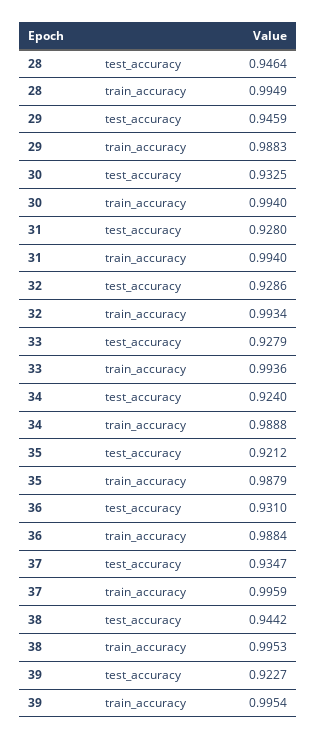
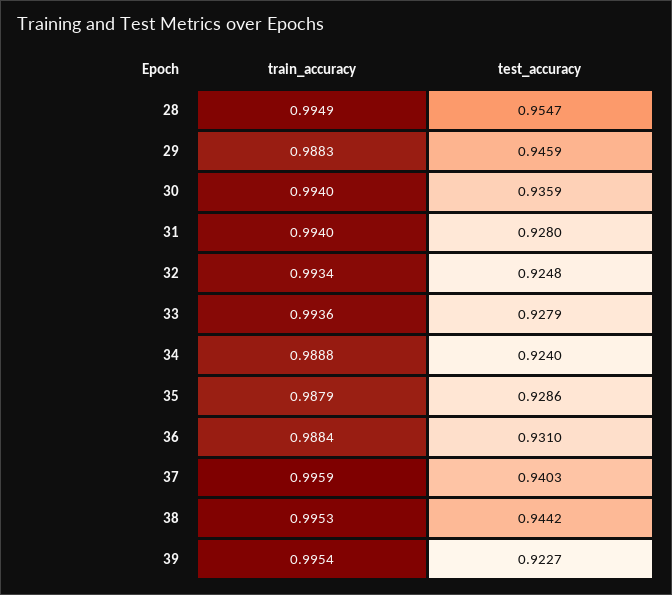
  {
    "28": {
-     "test_accuracy": 0.9464,
+     "test_accuracy": 0.9547,
      "train_accuracy": 0.9949
    },
    "29": {
      "test_accuracy": 0.9459,
      "train_accuracy": 0.9883
    },
    "30": {
-     "test_accuracy": 0.9325,
+     "test_accuracy": 0.9359,
      "train_accuracy": 0.994
    },
    "31": {
      "test_accuracy": 0.928,
      "train_accuracy": 0.994
    },
    "32": {
-     "test_accuracy": 0.9286,
+     "test_accuracy": 0.9248,
      "train_accuracy": 0.9934
    },
    "33": {
      "test_accuracy": 0.9279,
      "train_accuracy": 0.9936
    },
    "34": {
      "test_accuracy": 0.924,
      "train_accuracy": 0.9888
    },
    "35": {
-     "test_accuracy": 0.9212,
+     "test_accuracy": 0.9286,
      "train_accuracy": 0.9879
    },
    "36": {
      "test_accuracy": 0.931,
      "train_accuracy": 0.9884
    },
    "37": {
-     "test_accuracy": 0.9347,
+     "test_accuracy": 0.9403,
      "train_accuracy": 0.9959
    },
    "38": {
      "test_accuracy": 0.9442,
      "train_accuracy": 0.9953
    },
    "39": {
      "test_accuracy": 0.9227,
      "train_accuracy": 0.9954
    }
  }

